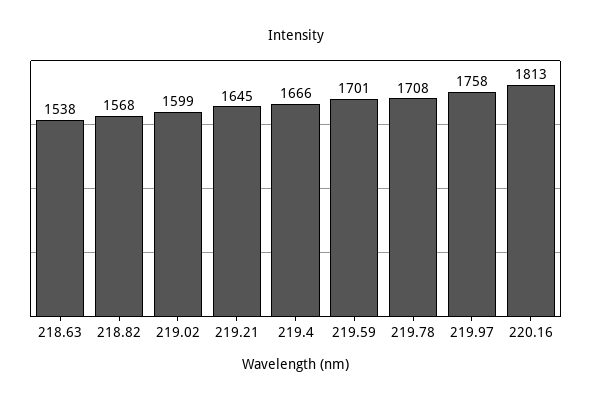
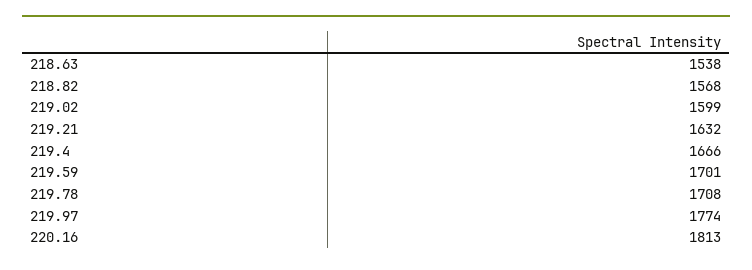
  {
    "218.63": 1538,
    "218.82": 1568,
    "219.02": 1599,
-   "219.21": 1645,
+   "219.21": 1632,
    "219.4": 1666,
    "219.59": 1701,
    "219.78": 1708,
-   "219.97": 1758,
+   "219.97": 1774,
    "220.16": 1813
  }

